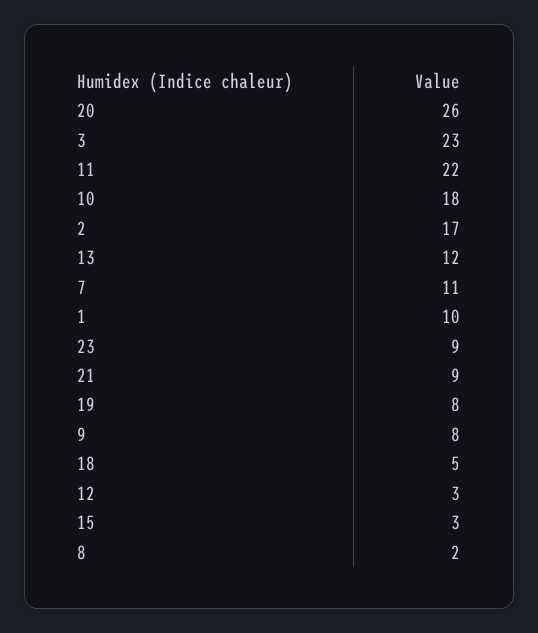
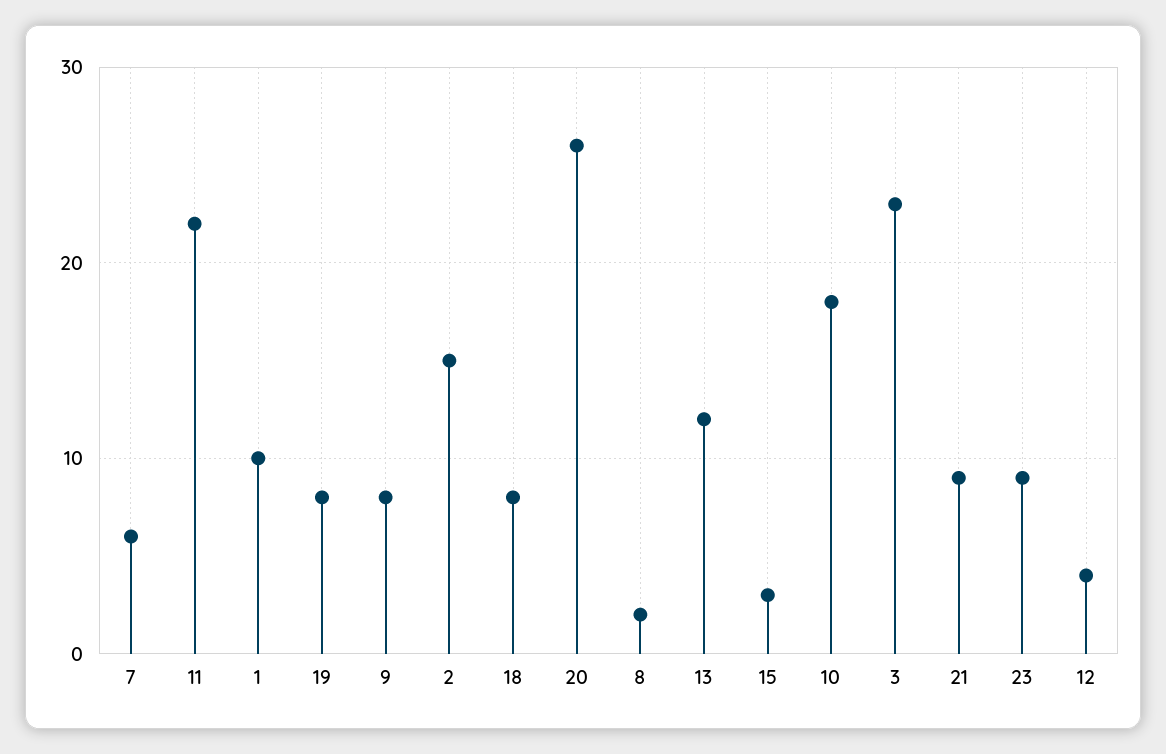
  {
    "20": 26,
    "3": 23,
    "11": 22,
    "10": 18,
-   "2": 17,
+   "2": 15,
    "13": 12,
-   "7": 11,
+   "7": 6,
    "1": 10,
    "23": 9,
    "21": 9,
    "19": 8,
    "9": 8,
-   "18": 5,
+   "18": 8,
-   "12": 3,
+   "12": 4,
    "15": 3,
    "8": 2
  }

